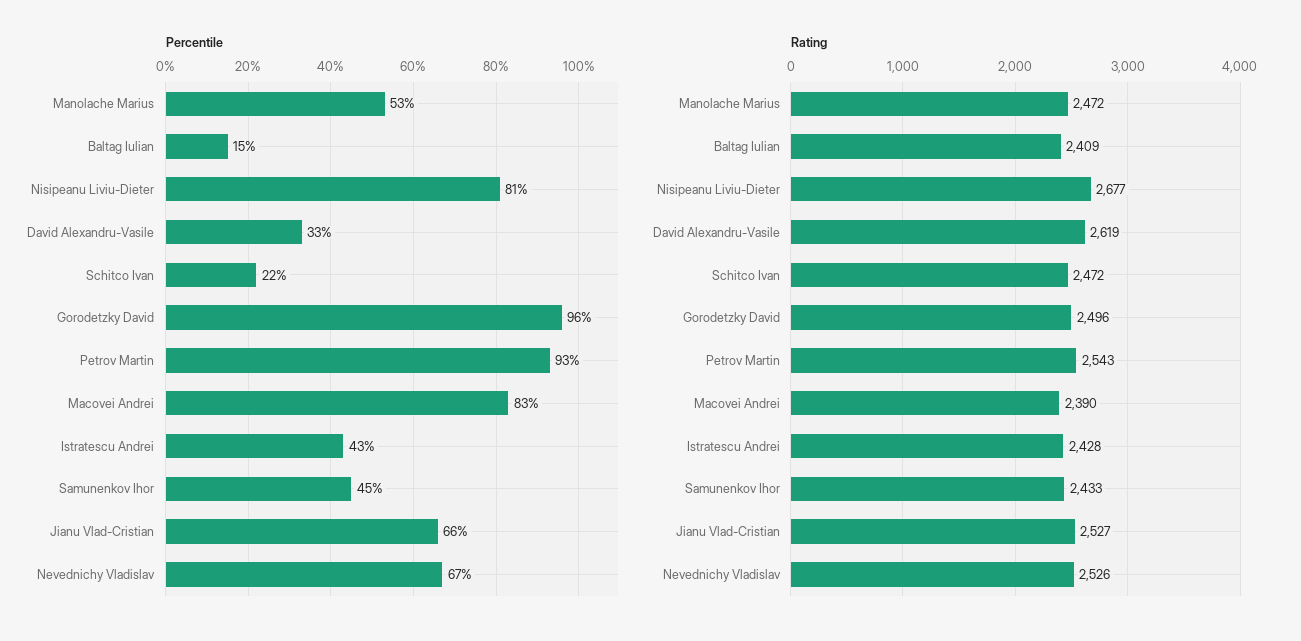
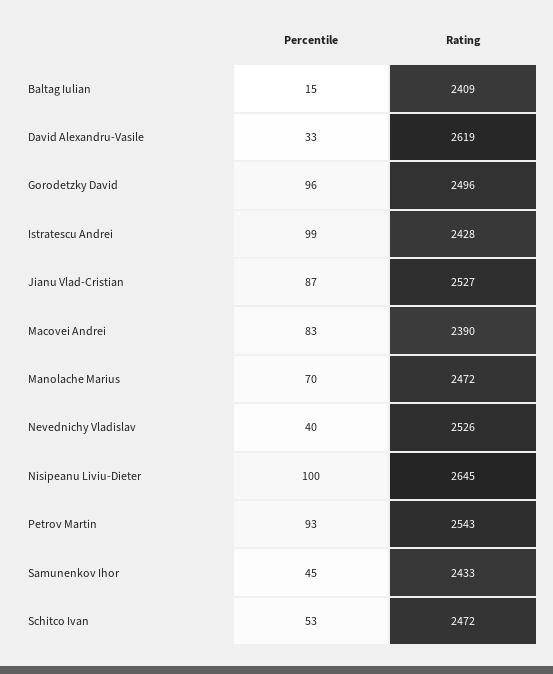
  {
    "Percentile": {
-     "Manolache Marius": 53,
+     "Manolache Marius": 70,
      "Baltag Iulian": 15,
-     "Nisipeanu Liviu-Dieter": 81,
+     "Nisipeanu Liviu-Dieter": 100,
      "David Alexandru-Vasile": 33,
-     "Schitco Ivan": 22,
+     "Schitco Ivan": 53,
      "Gorodetzky David": 96,
      "Petrov Martin": 93,
      "Macovei Andrei": 83,
-     "Istratescu Andrei": 43,
+     "Istratescu Andrei": 99,
      "Samunenkov Ihor": 45,
-     "Jianu Vlad-Cristian": 66,
+     "Jianu Vlad-Cristian": 87,
-     "Nevednichy Vladislav": 67
+     "Nevednichy Vladislav": 40
    },
    "Rating": {
      "Manolache Marius": 2472,
      "Baltag Iulian": 2409,
-     "Nisipeanu Liviu-Dieter": 2677,
+     "Nisipeanu Liviu-Dieter": 2645,
      "David Alexandru-Vasile": 2619,
      "Schitco Ivan": 2472,
      "Gorodetzky David": 2496,
      "Petrov Martin": 2543,
      "Macovei Andrei": 2390,
      "Istratescu Andrei": 2428,
      "Samunenkov Ihor": 2433,
      "Jianu Vlad-Cristian": 2527,
      "Nevednichy Vladislav": 2526
    }
  }

